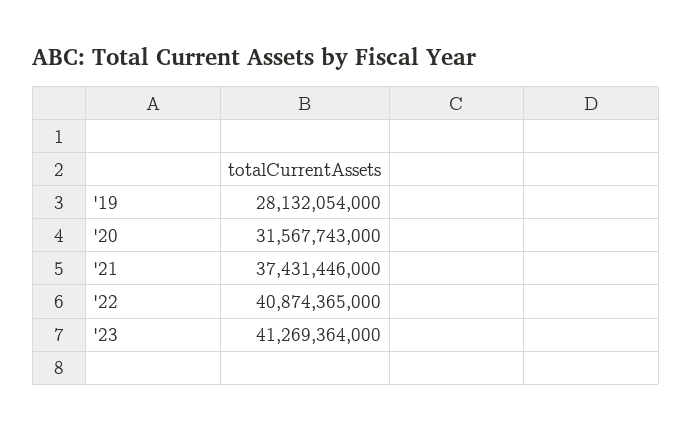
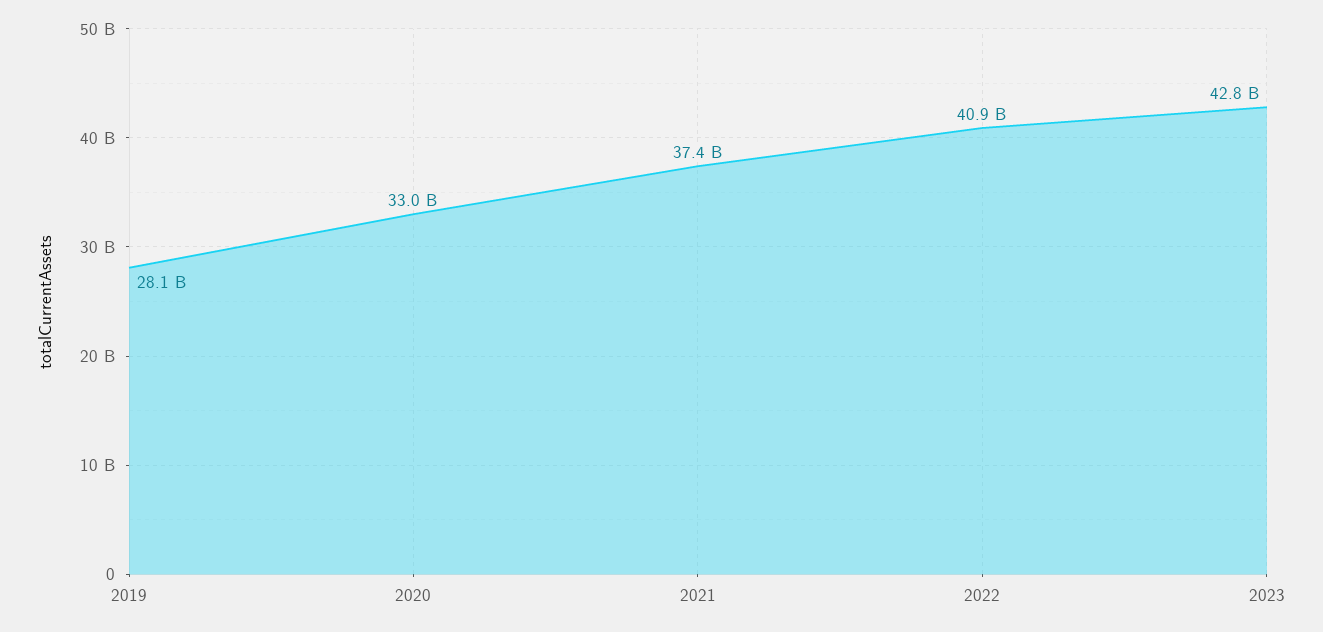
  {
    "'19": 28132054000,
-   "'20": 31567743000,
+   "'20": 33000000000,
    "'21": 37431446000,
    "'22": 40874365000,
-   "'23": 41269364000
+   "'23": 42800000000
  }

